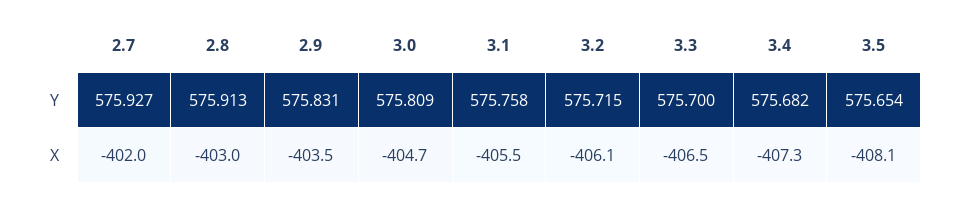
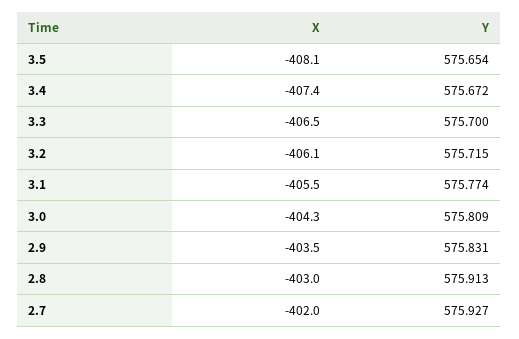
  {
    "2.7": {
      "Y": 575.927,
      "X": -402
    },
    "2.8": {
      "Y": 575.913,
      "X": -403
    },
    "2.9": {
      "Y": 575.831,
      "X": -403.5
    },
    "3.0": {
      "Y": 575.809,
-     "X": -404.7
+     "X": -404.3
    },
    "3.1": {
-     "Y": 575.758,
+     "Y": 575.774,
      "X": -405.5
    },
    "3.2": {
      "Y": 575.715,
      "X": -406.1
    },
    "3.3": {
      "Y": 575.7,
      "X": -406.5
    },
    "3.4": {
-     "Y": 575.682,
+     "Y": 575.672,
-     "X": -407.3
+     "X": -407.4
    },
    "3.5": {
      "Y": 575.654,
      "X": -408.1
    }
  }

